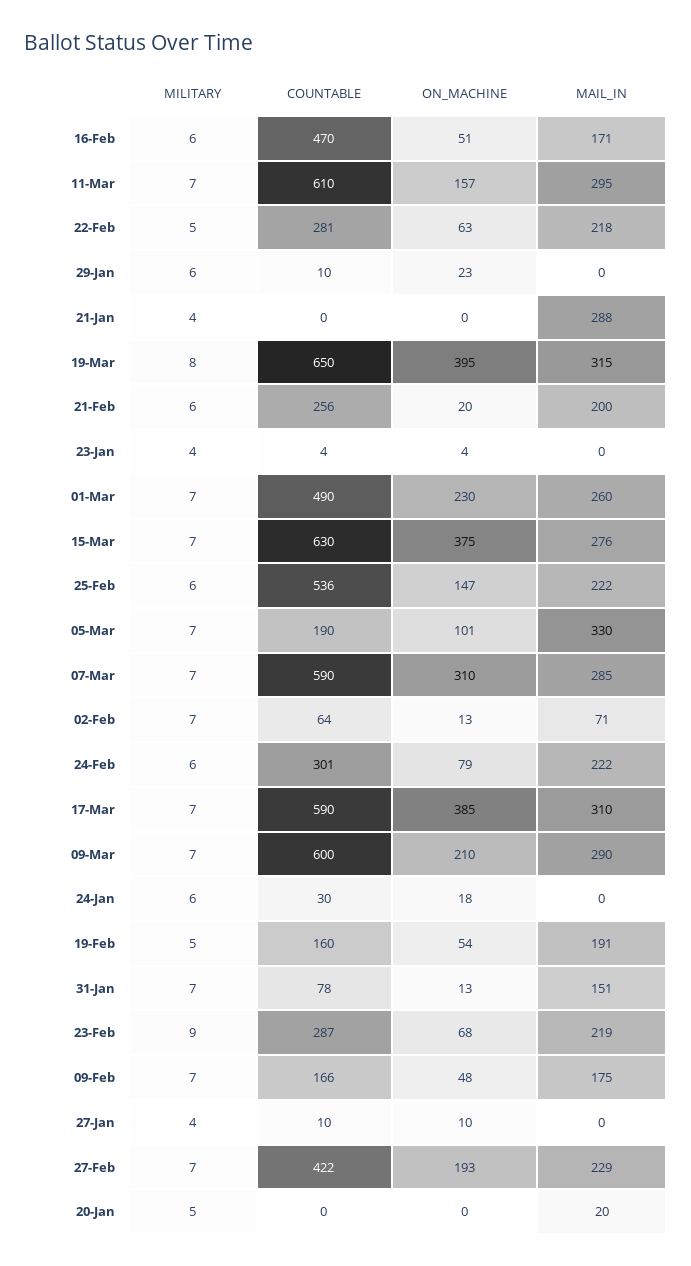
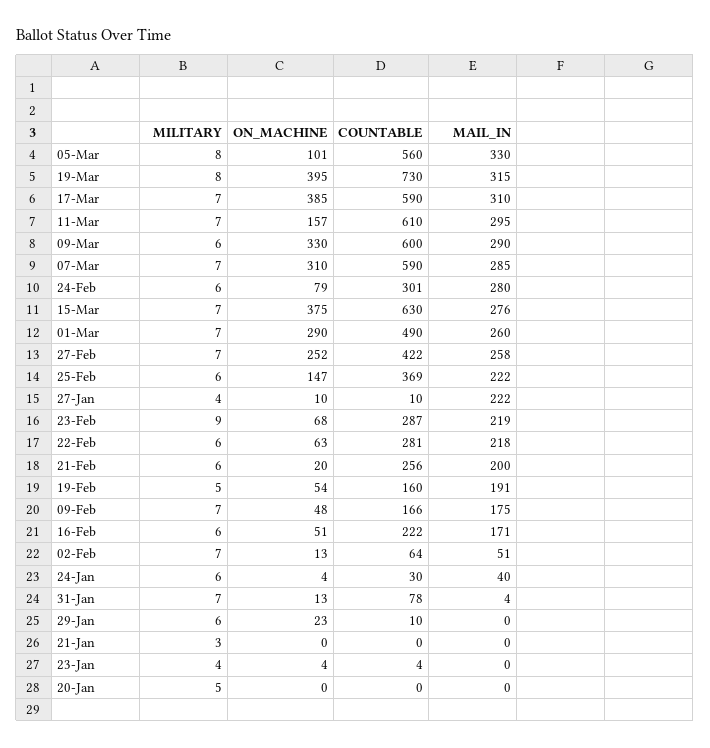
  {
    "MILITARY": {
      "16-Feb": 6,
      "11-Mar": 7,
-     "22-Feb": 5,
+     "22-Feb": 6,
      "29-Jan": 6,
-     "21-Jan": 4,
+     "21-Jan": 3,
      "19-Mar": 8,
      "21-Feb": 6,
      "23-Jan": 4,
      "01-Mar": 7,
      "15-Mar": 7,
      "25-Feb": 6,
-     "05-Mar": 7,
+     "05-Mar": 8,
      "07-Mar": 7,
      "02-Feb": 7,
      "24-Feb": 6,
      "17-Mar": 7,
-     "09-Mar": 7,
+     "09-Mar": 6,
      "24-Jan": 6,
      "19-Feb": 5,
      "31-Jan": 7,
      "23-Feb": 9,
      "09-Feb": 7,
      "27-Jan": 4,
      "27-Feb": 7,
      "20-Jan": 5
    },
    "COUNTABLE": {
-     "16-Feb": 470,
+     "16-Feb": 222,
      "11-Mar": 610,
      "22-Feb": 281,
      "29-Jan": 10,
      "21-Jan": 0,
-     "19-Mar": 650,
+     "19-Mar": 730,
      "21-Feb": 256,
      "23-Jan": 4,
      "01-Mar": 490,
      "15-Mar": 630,
-     "25-Feb": 536,
+     "25-Feb": 369,
-     "05-Mar": 190,
+     "05-Mar": 560,
      "07-Mar": 590,
      "02-Feb": 64,
      "24-Feb": 301,
      "17-Mar": 590,
      "09-Mar": 600,
      "24-Jan": 30,
      "19-Feb": 160,
      "31-Jan": 78,
      "23-Feb": 287,
      "09-Feb": 166,
      "27-Jan": 10,
      "27-Feb": 422,
      "20-Jan": 0
    },
    "ON_MACHINE": {
      "16-Feb": 51,
      "11-Mar": 157,
      "22-Feb": 63,
      "29-Jan": 23,
      "21-Jan": 0,
      "19-Mar": 395,
      "21-Feb": 20,
      "23-Jan": 4,
-     "01-Mar": 230,
+     "01-Mar": 290,
      "15-Mar": 375,
      "25-Feb": 147,
      "05-Mar": 101,
      "07-Mar": 310,
      "02-Feb": 13,
      "24-Feb": 79,
      "17-Mar": 385,
-     "09-Mar": 210,
+     "09-Mar": 330,
-     "24-Jan": 18,
+     "24-Jan": 4,
      "19-Feb": 54,
      "31-Jan": 13,
      "23-Feb": 68,
      "09-Feb": 48,
      "27-Jan": 10,
-     "27-Feb": 193,
+     "27-Feb": 252,
      "20-Jan": 0
    },
    "MAIL_IN": {
      "16-Feb": 171,
      "11-Mar": 295,
      "22-Feb": 218,
      "29-Jan": 0,
-     "21-Jan": 288,
+     "21-Jan": 0,
      "19-Mar": 315,
      "21-Feb": 200,
      "23-Jan": 0,
      "01-Mar": 260,
      "15-Mar": 276,
      "25-Feb": 222,
      "05-Mar": 330,
      "07-Mar": 285,
-     "02-Feb": 71,
+     "02-Feb": 51,
-     "24-Feb": 222,
+     "24-Feb": 280,
      "17-Mar": 310,
      "09-Mar": 290,
-     "24-Jan": 0,
+     "24-Jan": 40,
      "19-Feb": 191,
-     "31-Jan": 151,
+     "31-Jan": 4,
      "23-Feb": 219,
      "09-Feb": 175,
-     "27-Jan": 0,
+     "27-Jan": 222,
-     "27-Feb": 229,
+     "27-Feb": 258,
-     "20-Jan": 20
+     "20-Jan": 0
    }
  }

